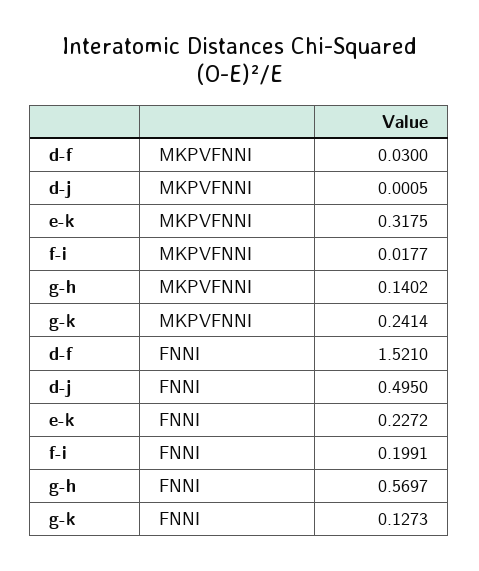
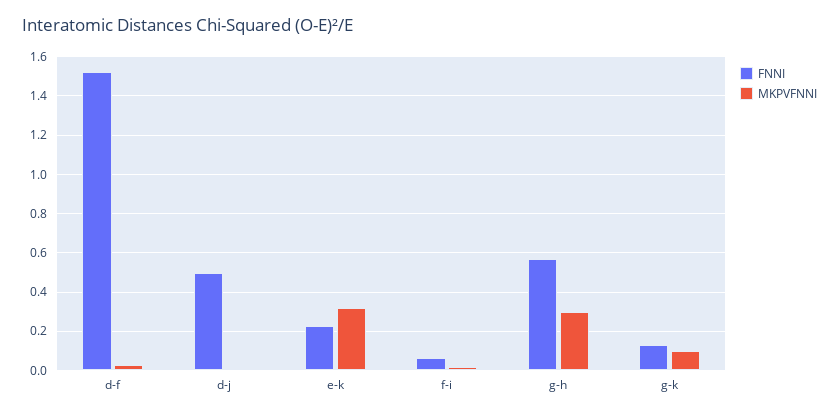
  {
    "MKPVFNNI": {
      "d-f": 0.03,
      "d-j": 0.0005,
      "e-k": 0.3175,
      "f-i": 0.0177,
-     "g-h": 0.1402,
+     "g-h": 0.3,
-     "g-k": 0.2414
+     "g-k": 0.1
    },
    "FNNI": {
      "d-f": 1.521,
      "d-j": 0.495,
      "e-k": 0.2272,
-     "f-i": 0.1991,
+     "f-i": 0.05,
      "g-h": 0.5697,
      "g-k": 0.1273
    }
  }

